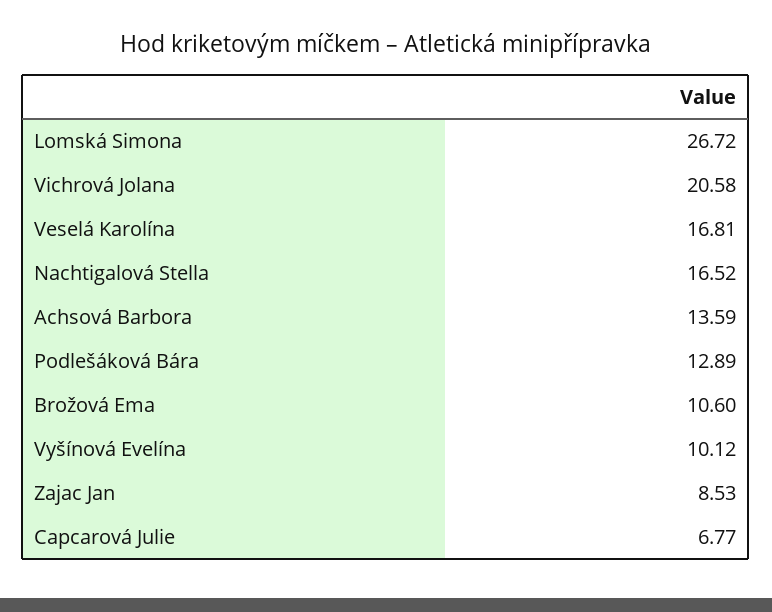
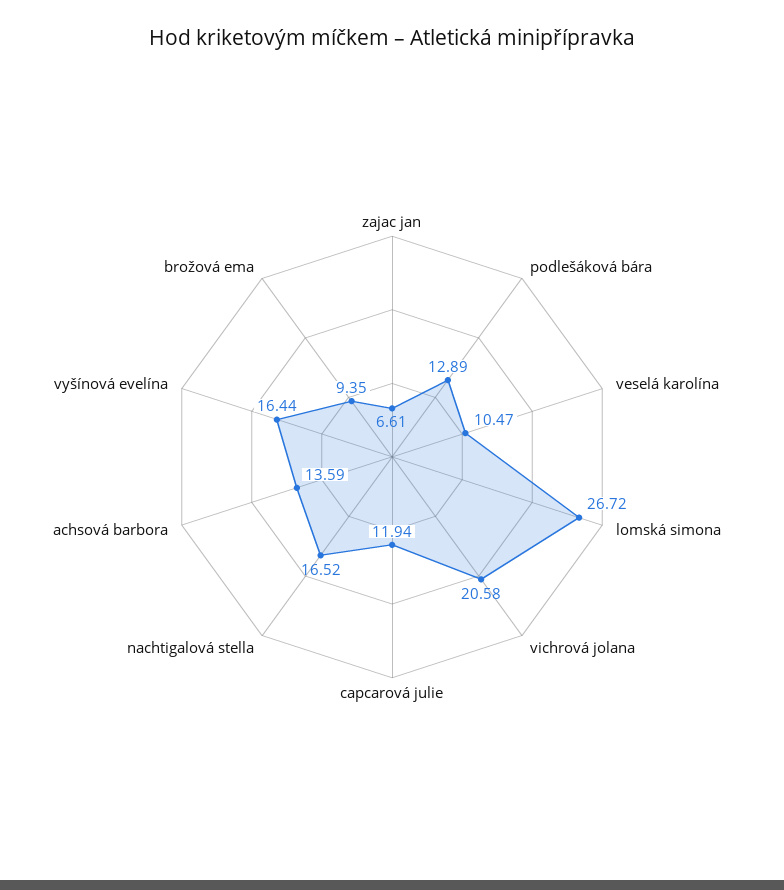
  {
    "Lomská Simona": 26.72,
    "Vichrová Jolana": 20.58,
-   "Veselá Karolína": 16.81,
+   "Veselá Karolína": 10.47,
    "Nachtigalová Stella": 16.52,
    "Achsová Barbora": 13.59,
    "Podlešáková Bára": 12.89,
-   "Brožová Ema": 10.6,
+   "Brožová Ema": 9.35,
-   "Vyšínová Evelína": 10.12,
+   "Vyšínová Evelína": 16.44,
-   "Zajac Jan": 8.53,
+   "Zajac Jan": 6.61,
-   "Capcarová Julie": 6.77
+   "Capcarová Julie": 11.94
  }

